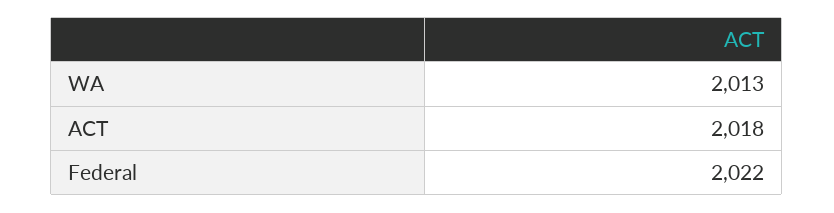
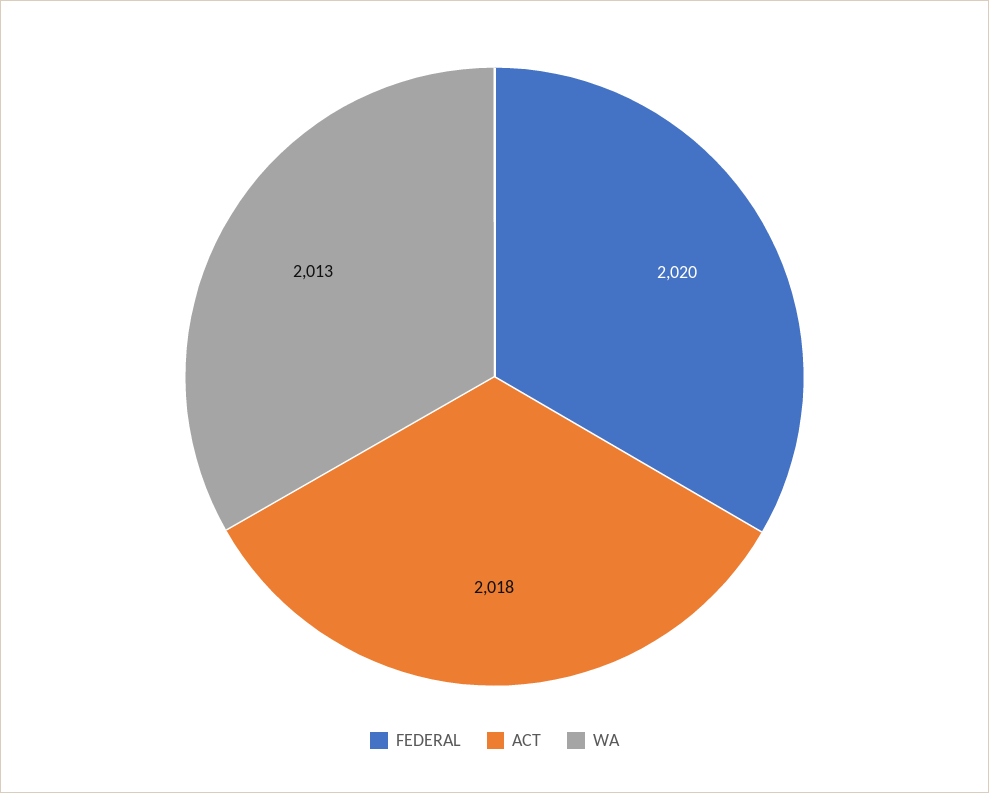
  {
    "WA": 2013,
    "ACT": 2018,
-   "Federal": 2022
+   "Federal": 2020
  }

